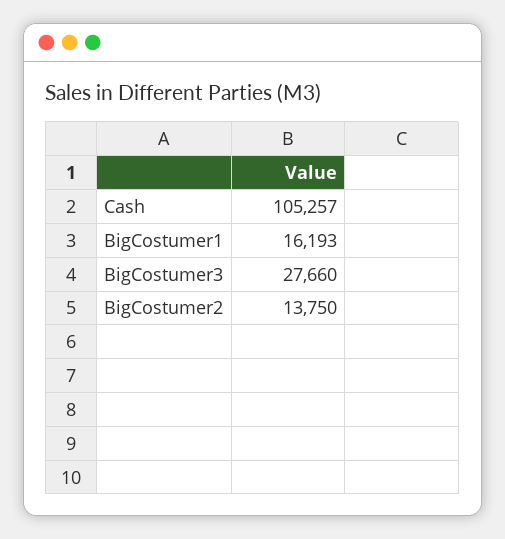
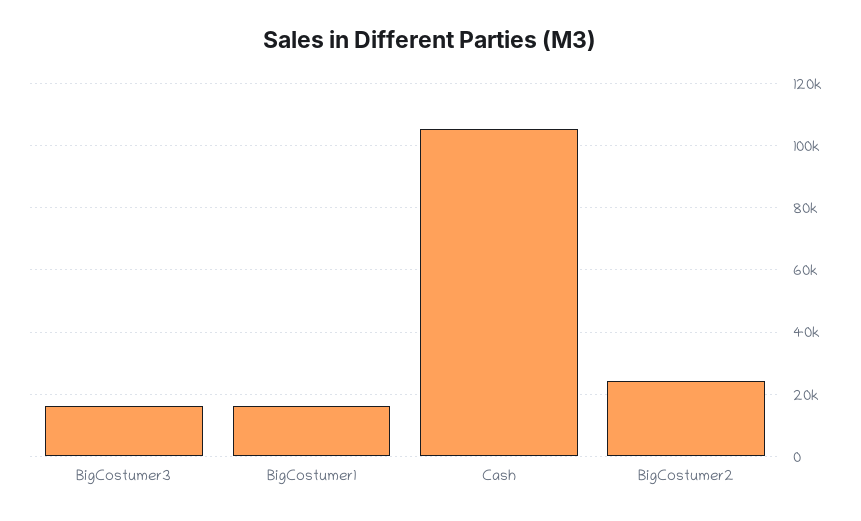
  {
    "Cash": 105257,
    "BigCostumer1": 16193,
-   "BigCostumer3": 27660,
+   "BigCostumer3": 16000,
-   "BigCostumer2": 13750
+   "BigCostumer2": 24000
  }

